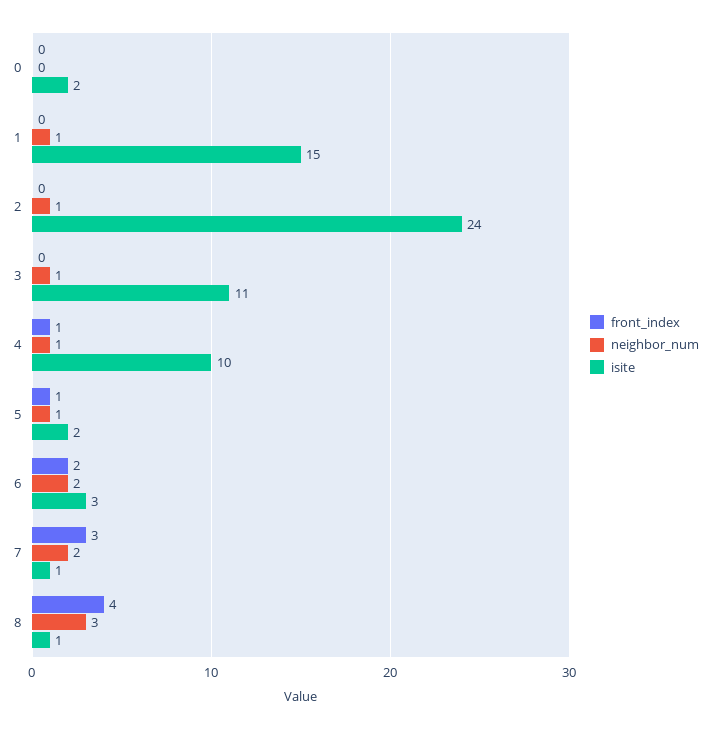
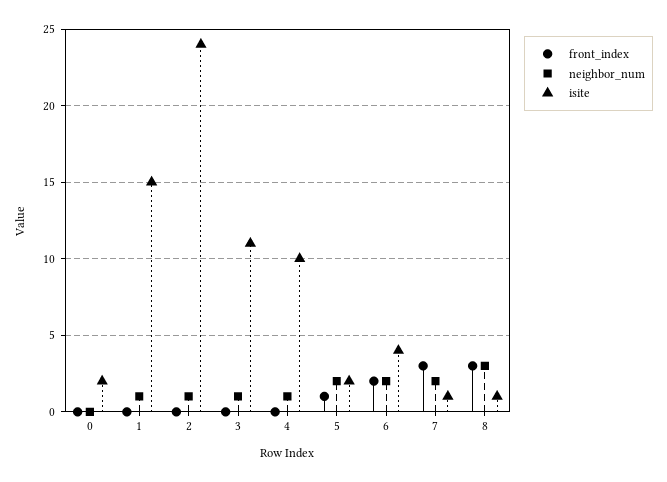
  {
    "front_index": {
      "0": 0,
      "1": 0,
      "2": 0,
      "3": 0,
-     "4": 1,
+     "4": 0,
      "5": 1,
      "6": 2,
      "7": 3,
-     "8": 4
+     "8": 3
    },
    "neighbor_num": {
      "0": 0,
      "1": 1,
      "2": 1,
      "3": 1,
      "4": 1,
-     "5": 1,
+     "5": 2,
      "6": 2,
      "7": 2,
      "8": 3
    },
    "isite": {
      "0": 2,
      "1": 15,
      "2": 24,
      "3": 11,
      "4": 10,
      "5": 2,
-     "6": 3,
+     "6": 4,
      "7": 1,
      "8": 1
    }
  }

